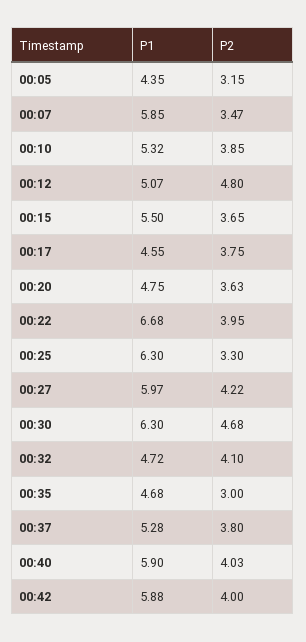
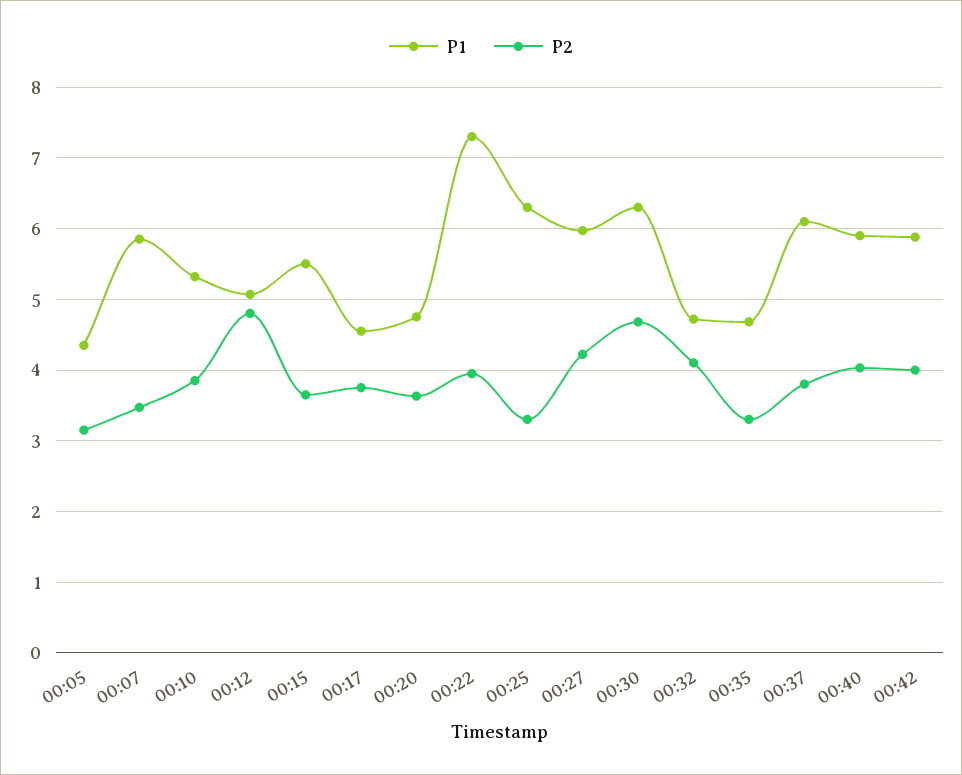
  {
    "P1": {
      "00:05": 4.35,
      "00:07": 5.85,
      "00:10": 5.32,
      "00:12": 5.07,
      "00:15": 5.5,
      "00:17": 4.55,
      "00:20": 4.75,
-     "00:22": 6.68,
+     "00:22": 7.3,
      "00:25": 6.3,
      "00:27": 5.97,
      "00:30": 6.3,
      "00:32": 4.72,
      "00:35": 4.68,
-     "00:37": 5.28,
+     "00:37": 6.1,
      "00:40": 5.9,
      "00:42": 5.88
    },
    "P2": {
      "00:05": 3.15,
      "00:07": 3.47,
      "00:10": 3.85,
      "00:12": 4.8,
      "00:15": 3.65,
      "00:17": 3.75,
      "00:20": 3.63,
      "00:22": 3.95,
      "00:25": 3.3,
      "00:27": 4.22,
      "00:30": 4.68,
      "00:32": 4.1,
-     "00:35": 3,
+     "00:35": 3.3,
      "00:37": 3.8,
      "00:40": 4.03,
      "00:42": 4
    }
  }

